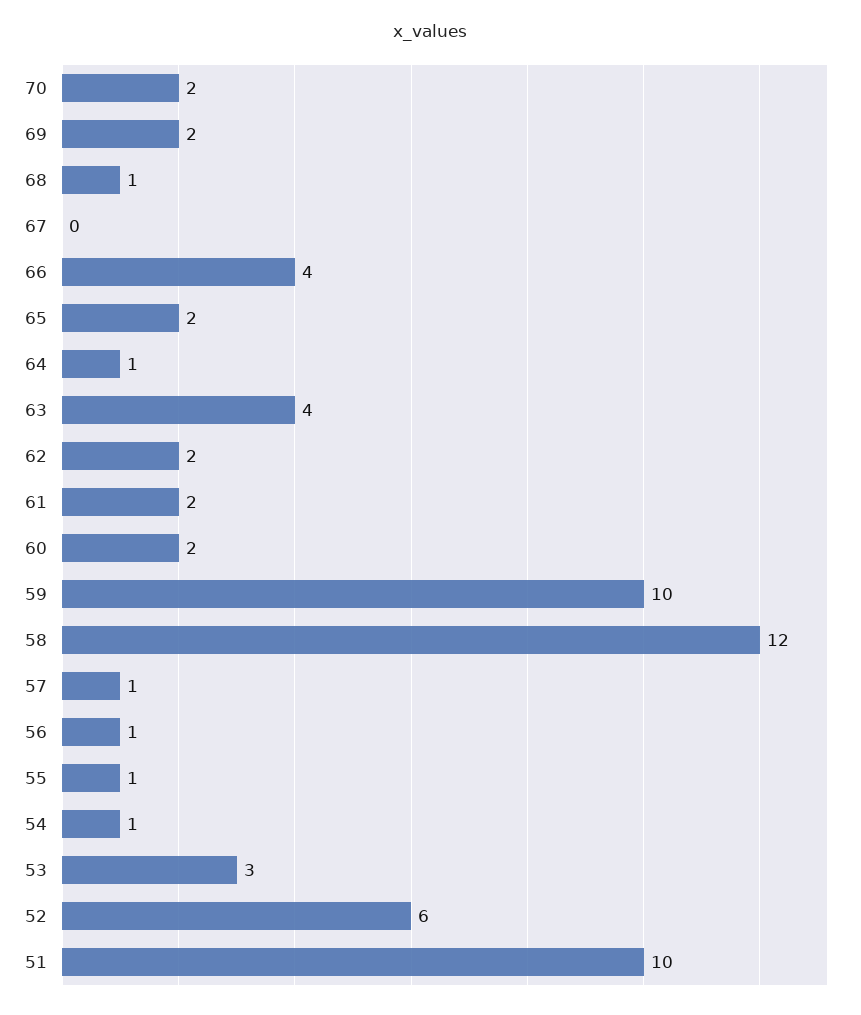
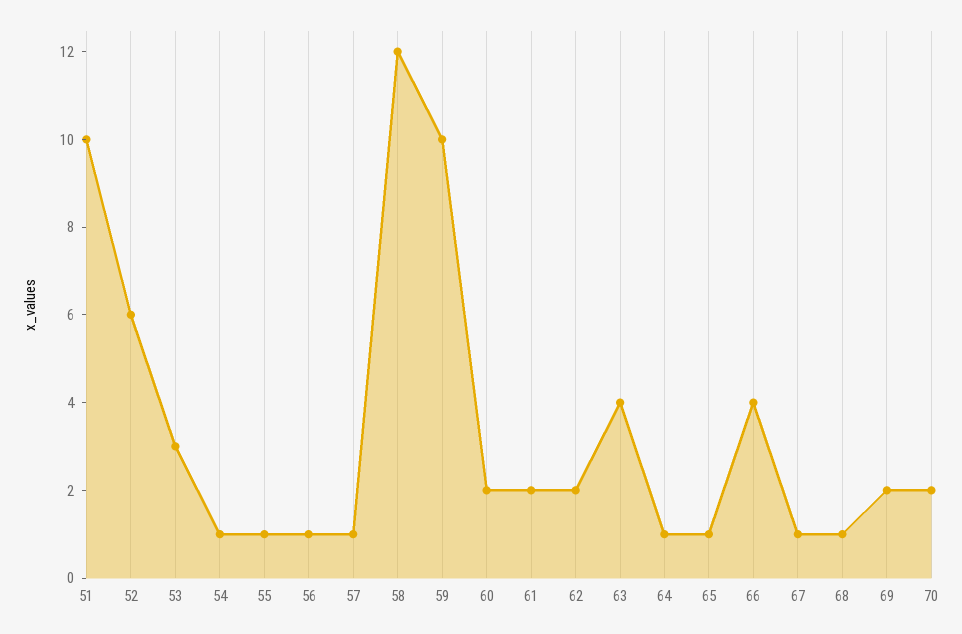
  {
    "70": 2,
    "69": 2,
    "68": 1,
-   "67": 0,
+   "67": 1,
    "66": 4,
-   "65": 2,
+   "65": 1,
    "64": 1,
    "63": 4,
    "62": 2,
    "61": 2,
    "60": 2,
    "59": 10,
    "58": 12,
    "57": 1,
    "56": 1,
    "55": 1,
    "54": 1,
    "53": 3,
    "52": 6,
    "51": 10
  }

